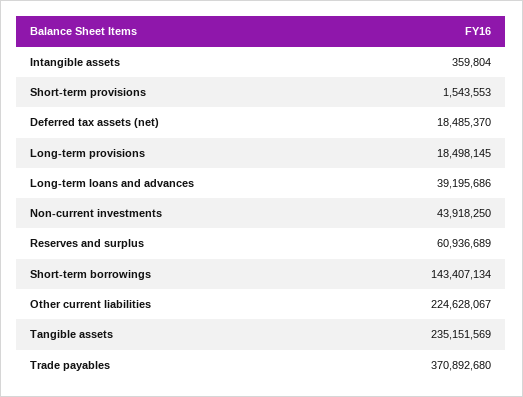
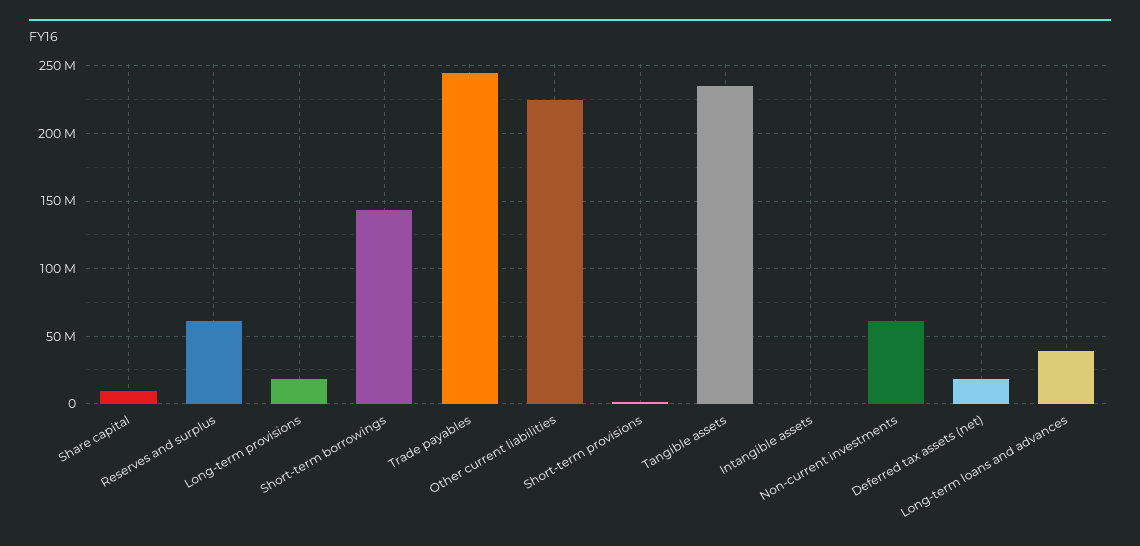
  {
    "Intangible assets": 359804,
    "Short-term provisions": 1543553,
    "Deferred tax assets (net)": 18485370,
    "Long-term provisions": 18498145,
    "Long-term loans and advances": 39195686,
-   "Non-current investments": 43918250,
+   "Non-current investments": 60000000,
    "Reserves and surplus": 60936689,
    "Short-term borrowings": 143407134,
    "Other current liabilities": 224628067,
    "Tangible assets": 235151569,
-   "Trade payables": 370892680
+   "Trade payables": 245000000,
+   "Share capital": 10000000
  }

